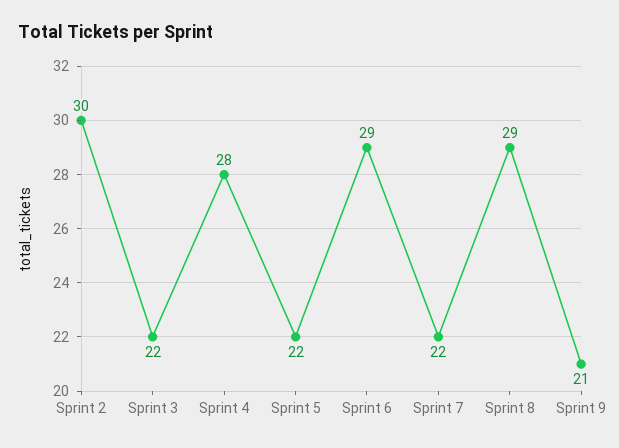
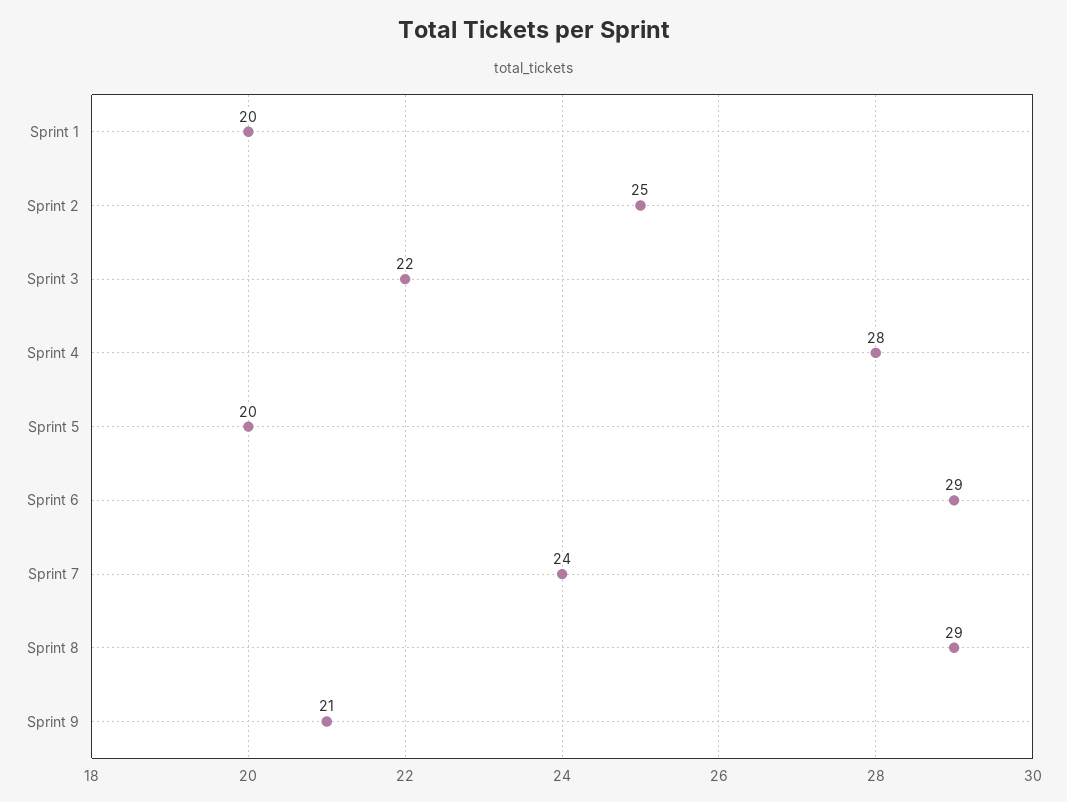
  {
-   "Sprint 2": 30,
+   "Sprint 2": 25,
    "Sprint 3": 22,
    "Sprint 4": 28,
-   "Sprint 5": 22,
+   "Sprint 5": 20,
    "Sprint 6": 29,
-   "Sprint 7": 22,
+   "Sprint 7": 24,
    "Sprint 8": 29,
-   "Sprint 9": 21
+   "Sprint 9": 21,
+   "Sprint 1": 20
  }

